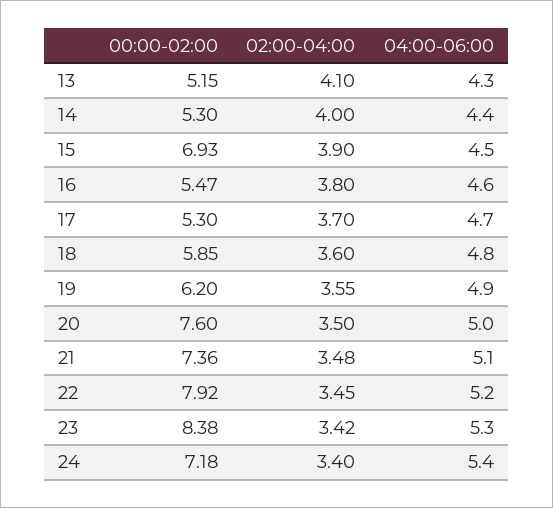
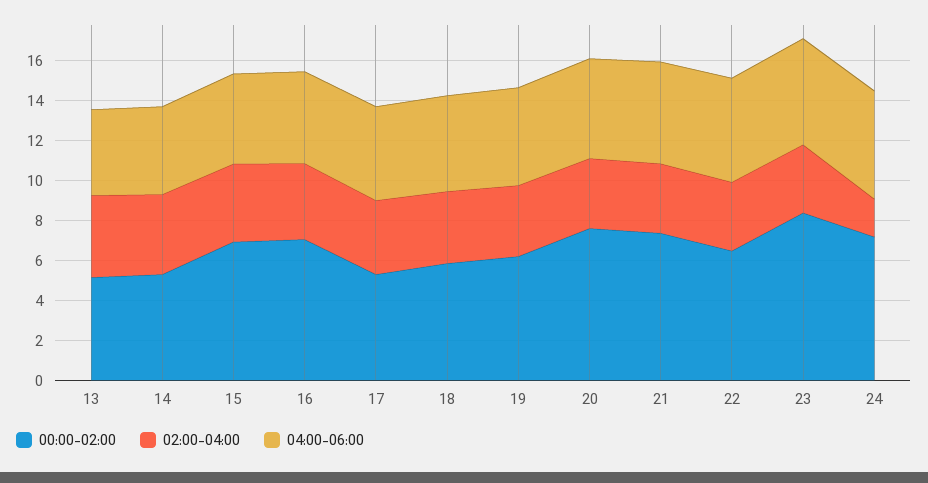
  {
    "00:00-02:00": {
      "13": 5.15,
      "14": 5.3,
      "15": 6.93,
-     "16": 5.47,
+     "16": 7,
      "17": 5.3,
      "18": 5.85,
      "19": 6.2,
      "20": 7.6,
      "21": 7.36,
-     "22": 7.92,
+     "22": 6.5,
      "23": 8.38,
      "24": 7.18
    },
    "02:00-04:00": {
      "13": 4.1,
      "14": 4,
      "15": 3.9,
      "16": 3.8,
      "17": 3.7,
      "18": 3.6,
      "19": 3.55,
      "20": 3.5,
      "21": 3.48,
      "22": 3.45,
      "23": 3.42,
-     "24": 3.4
+     "24": 2
    },
    "04:00-06:00": {
      "13": 4.3,
      "14": 4.4,
      "15": 4.5,
      "16": 4.6,
      "17": 4.7,
      "18": 4.8,
      "19": 4.9,
      "20": 5,
      "21": 5.1,
      "22": 5.2,
      "23": 5.3,
      "24": 5.4
    }
  }

